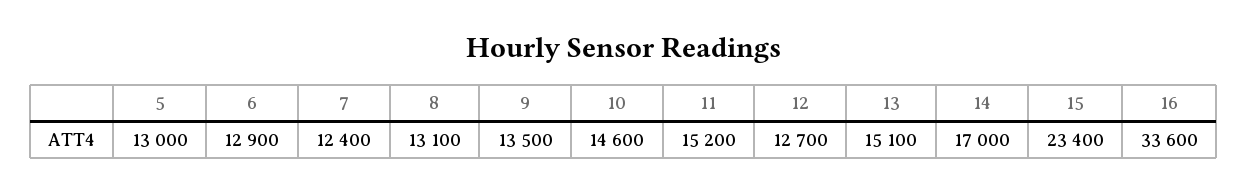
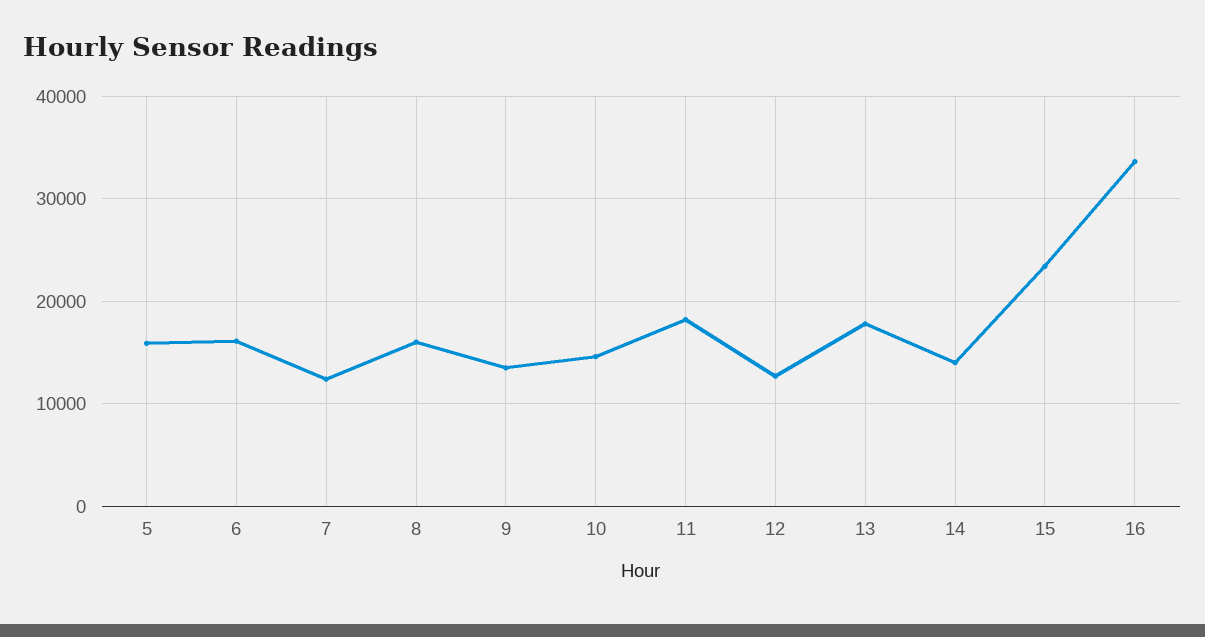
  {
-   "5": 13000,
+   "5": 16000,
-   "6": 12900,
+   "6": 16000,
    "7": 12400,
-   "8": 13100,
+   "8": 16000,
    "9": 13500,
    "10": 14600,
-   "11": 15200,
+   "11": 18000,
    "12": 12700,
-   "13": 15100,
+   "13": 18000,
-   "14": 17000,
+   "14": 14000,
    "15": 23400,
    "16": 33600
  }

